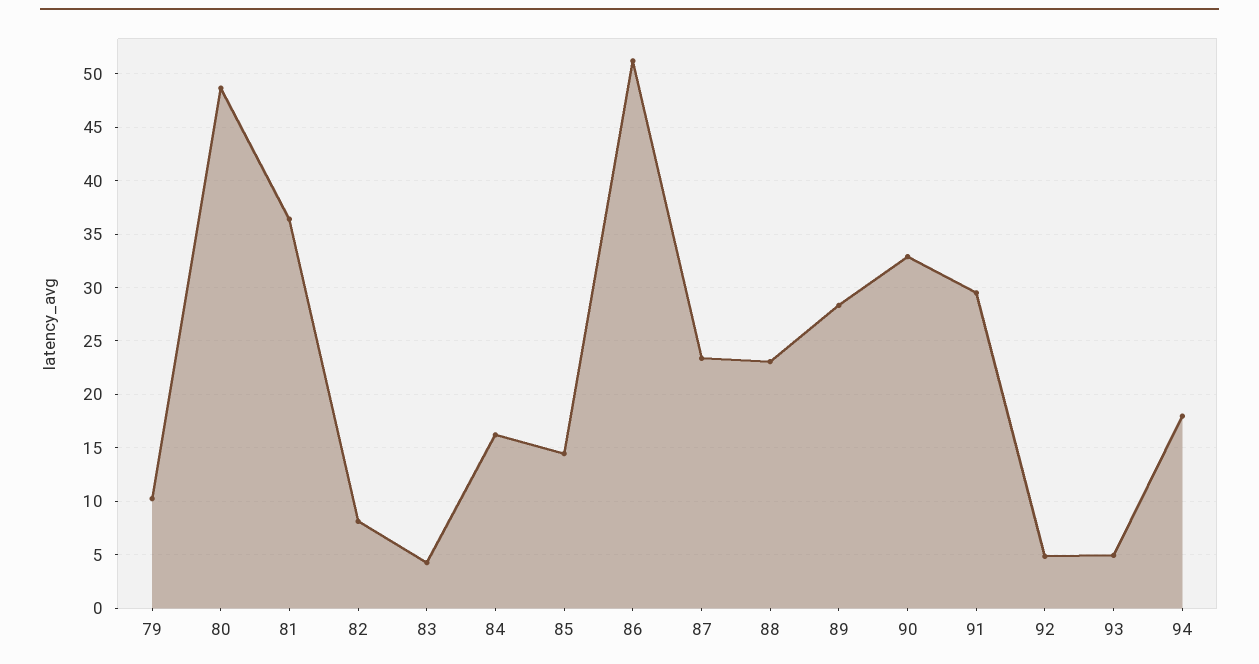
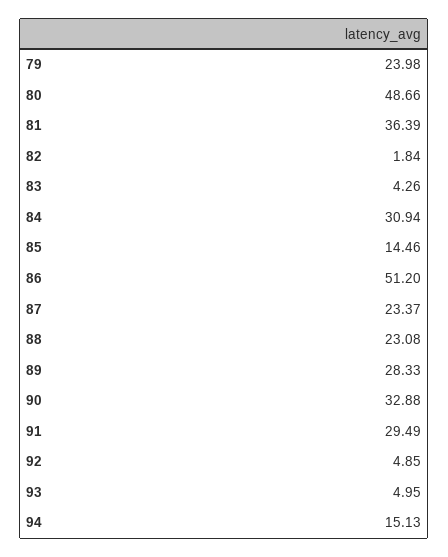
  {
-   "79": 10,
+   "79": 23.98,
    "80": 48.66,
    "81": 36.39,
-   "82": 8,
+   "82": 1.84,
    "83": 4.26,
-   "84": 16,
+   "84": 30.94,
    "85": 14.46,
    "86": 51.2,
    "87": 23.37,
    "88": 23.08,
    "89": 28.33,
    "90": 32.88,
    "91": 29.49,
    "92": 4.85,
    "93": 4.95,
-   "94": 18
+   "94": 15.13
  }

